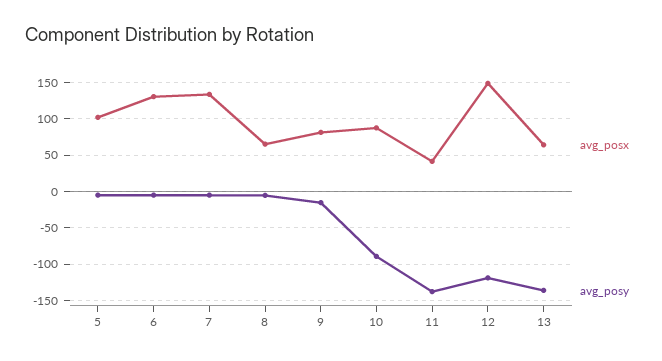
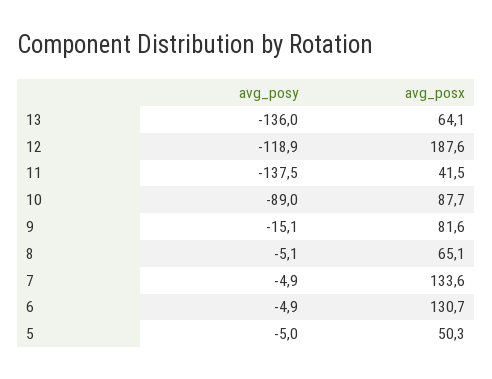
  {
    "avg_posx": {
-     "5": 100,
+     "5": 50.3,
      "6": 130.7,
      "7": 133.6,
      "8": 65.1,
      "9": 81.6,
      "10": 87.7,
      "11": 41.5,
-     "12": 150,
+     "12": 187.6,
      "13": 64.1
    },
    "avg_posy": {
      "5": -5,
      "6": -4.9,
      "7": -4.9,
      "8": -5.1,
      "9": -15.1,
      "10": -89,
      "11": -137.5,
      "12": -118.9,
      "13": -136
    }
  }

